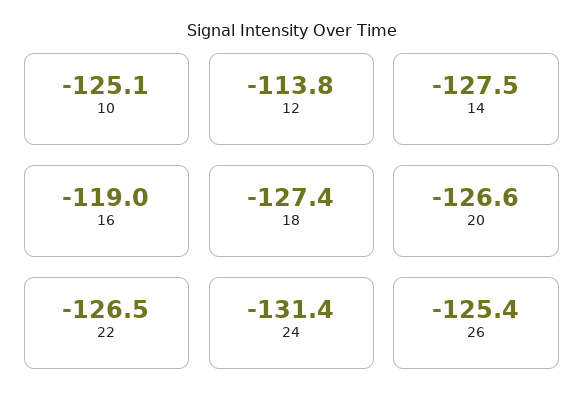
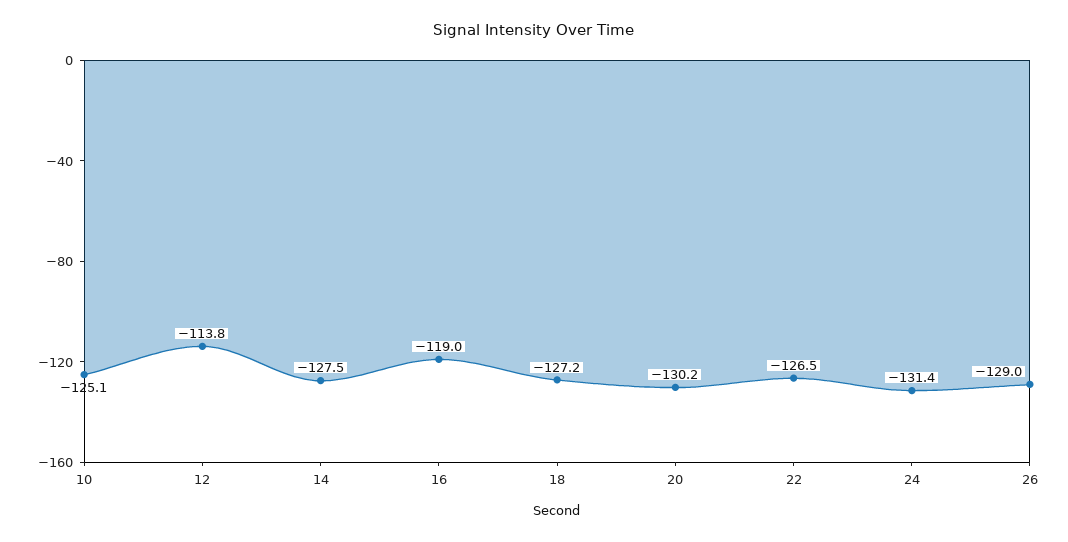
  {
    "10": -125.1,
    "12": -113.8,
    "14": -127.5,
    "16": -119,
-   "18": -127.4,
+   "18": -127.2,
-   "20": -126.6,
+   "20": -130.2,
    "22": -126.5,
    "24": -131.4,
-   "26": -125.4
+   "26": -129
  }

